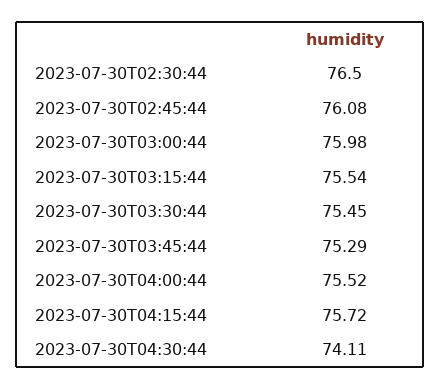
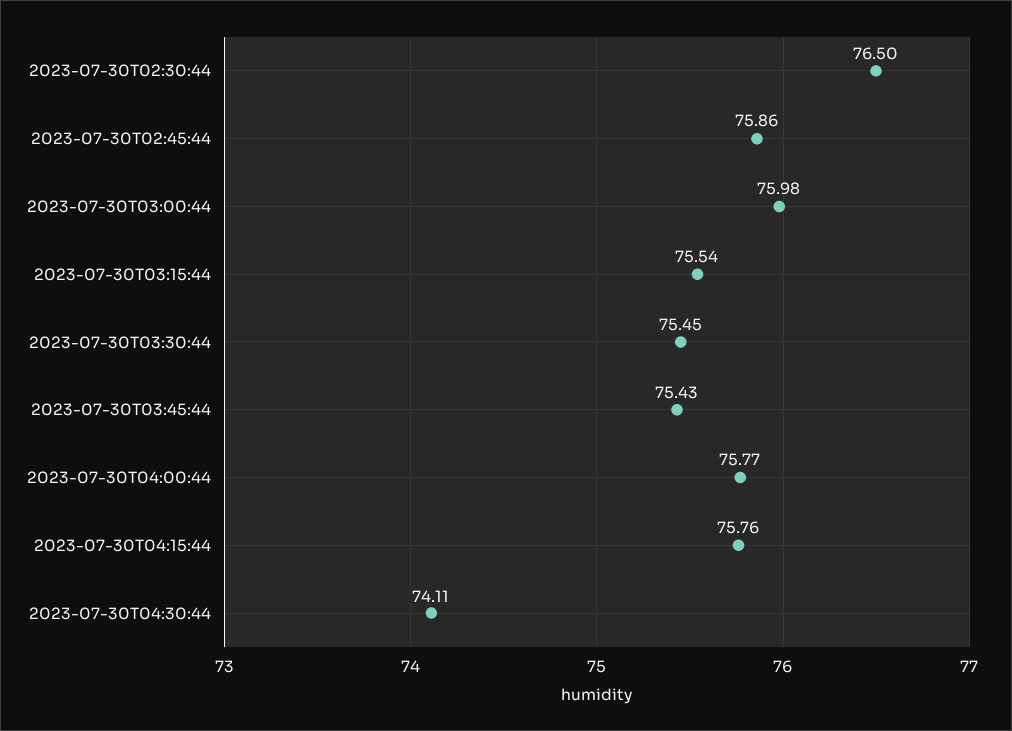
  {
    "2023-07-30T02:30:44": 76.5,
-   "2023-07-30T02:45:44": 76.08,
+   "2023-07-30T02:45:44": 75.86,
    "2023-07-30T03:00:44": 75.98,
    "2023-07-30T03:15:44": 75.54,
    "2023-07-30T03:30:44": 75.45,
-   "2023-07-30T03:45:44": 75.29,
+   "2023-07-30T03:45:44": 75.43,
-   "2023-07-30T04:00:44": 75.52,
+   "2023-07-30T04:00:44": 75.77,
-   "2023-07-30T04:15:44": 75.72,
+   "2023-07-30T04:15:44": 75.76,
    "2023-07-30T04:30:44": 74.11
  }

